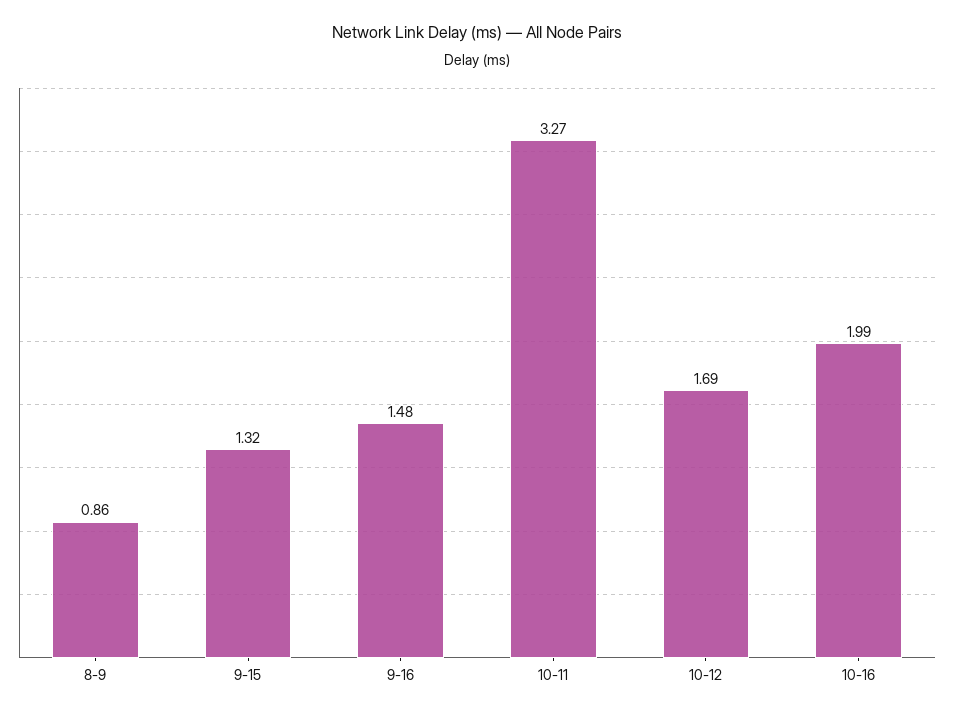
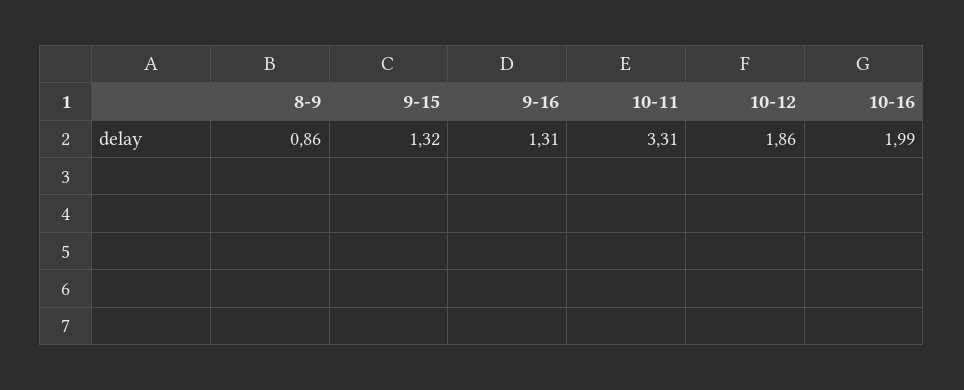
  {
    "8-9": 0.86,
    "9-15": 1.32,
-   "9-16": 1.48,
+   "9-16": 1.31,
-   "10-11": 3.27,
+   "10-11": 3.31,
-   "10-12": 1.69,
+   "10-12": 1.86,
    "10-16": 1.99
  }

